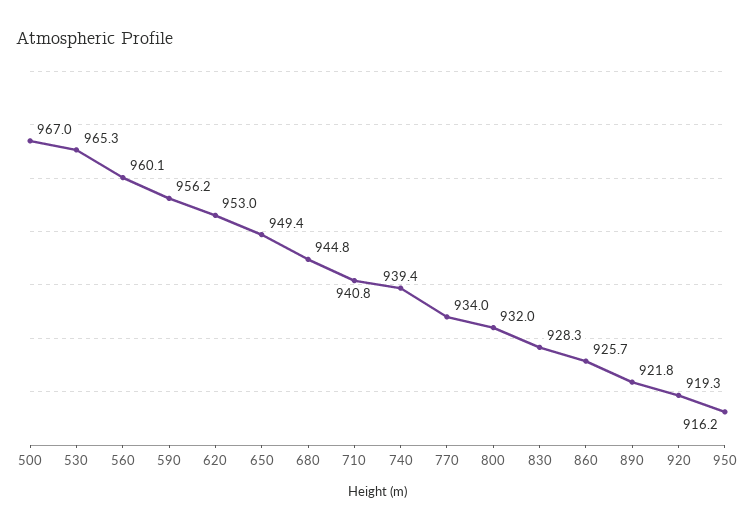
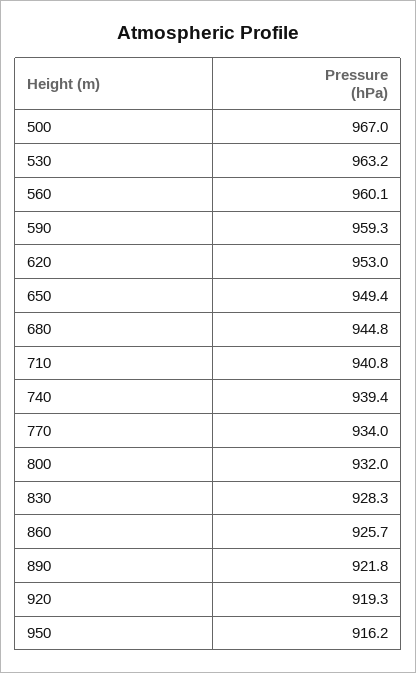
  {
    "500": 967,
-   "530": 965.3,
+   "530": 963.2,
    "560": 960.1,
-   "590": 956.2,
+   "590": 959.3,
    "620": 953,
    "650": 949.4,
    "680": 944.8,
    "710": 940.8,
    "740": 939.4,
    "770": 934,
    "800": 932,
    "830": 928.3,
    "860": 925.7,
    "890": 921.8,
    "920": 919.3,
    "950": 916.2
  }

